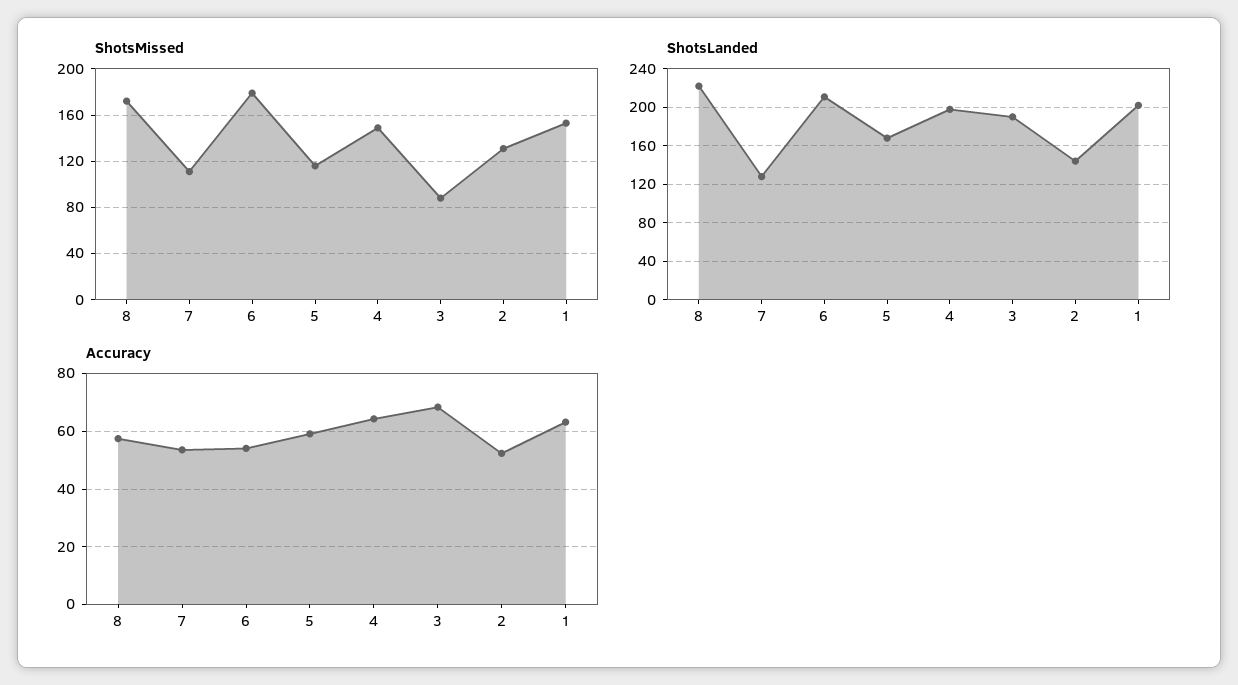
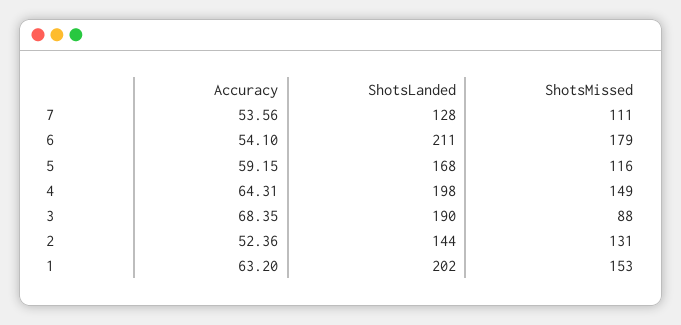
  {
    "ShotsMissed": {
-     "8": 170,
      "7": 111,
      "6": 179,
      "5": 116,
      "4": 149,
      "3": 88,
      "2": 131,
      "1": 153
    },
    "ShotsLanded": {
-     "8": 220,
      "7": 128,
      "6": 211,
      "5": 168,
      "4": 198,
      "3": 190,
      "2": 144,
      "1": 202
    },
    "Accuracy": {
-     "8": 57.5,
      "7": 53.56,
      "6": 54.1,
      "5": 59.15,
      "4": 64.31,
      "3": 68.35,
      "2": 52.36,
      "1": 63.2
    }
  }

